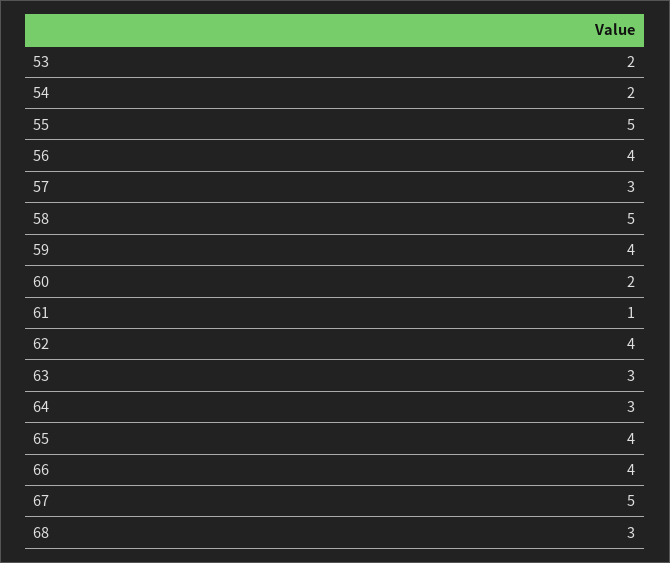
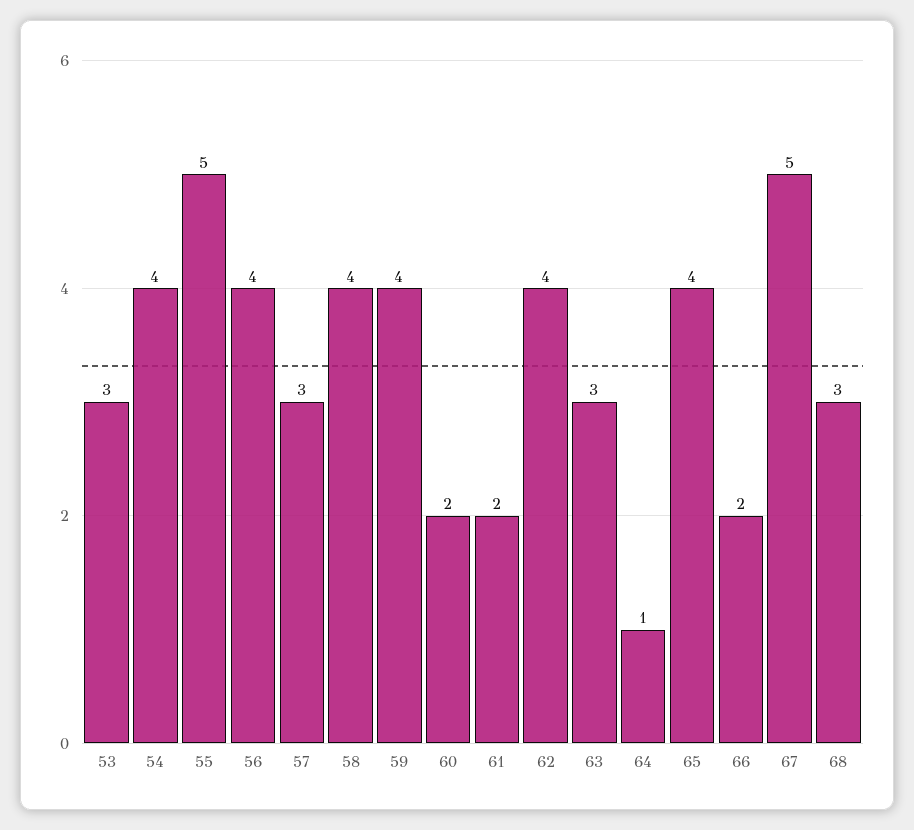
  {
-   "53": 2,
+   "53": 3,
-   "54": 2,
+   "54": 4,
    "55": 5,
    "56": 4,
    "57": 3,
-   "58": 5,
+   "58": 4,
    "59": 4,
    "60": 2,
-   "61": 1,
+   "61": 2,
    "62": 4,
    "63": 3,
-   "64": 3,
+   "64": 1,
    "65": 4,
-   "66": 4,
+   "66": 2,
    "67": 5,
    "68": 3
  }

